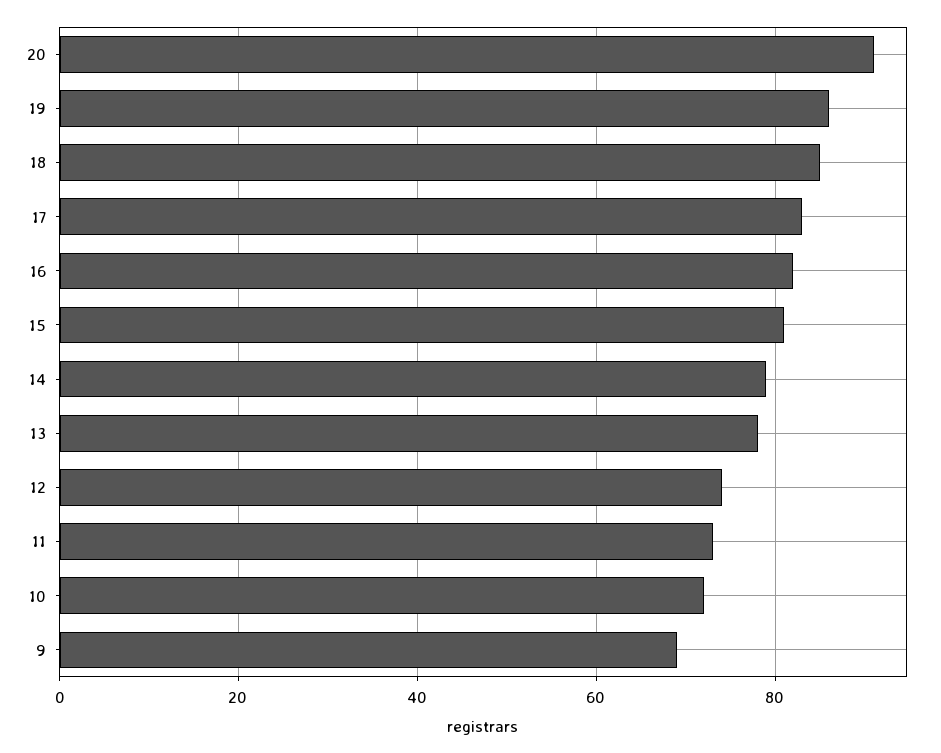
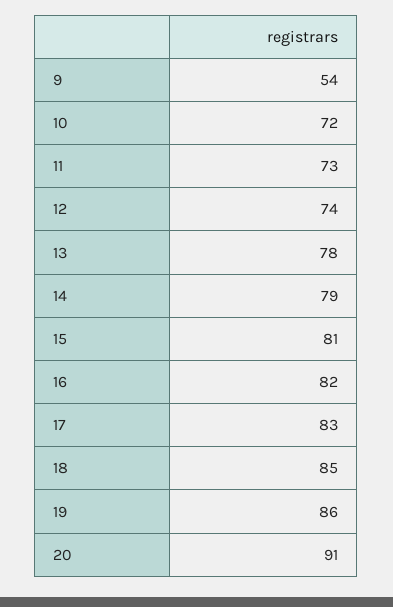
  {
    "20": 91,
    "19": 86,
    "18": 85,
    "17": 83,
    "16": 82,
    "15": 81,
    "14": 79,
    "13": 78,
    "12": 74,
    "11": 73,
    "10": 72,
-   "9": 70
+   "9": 54
  }

